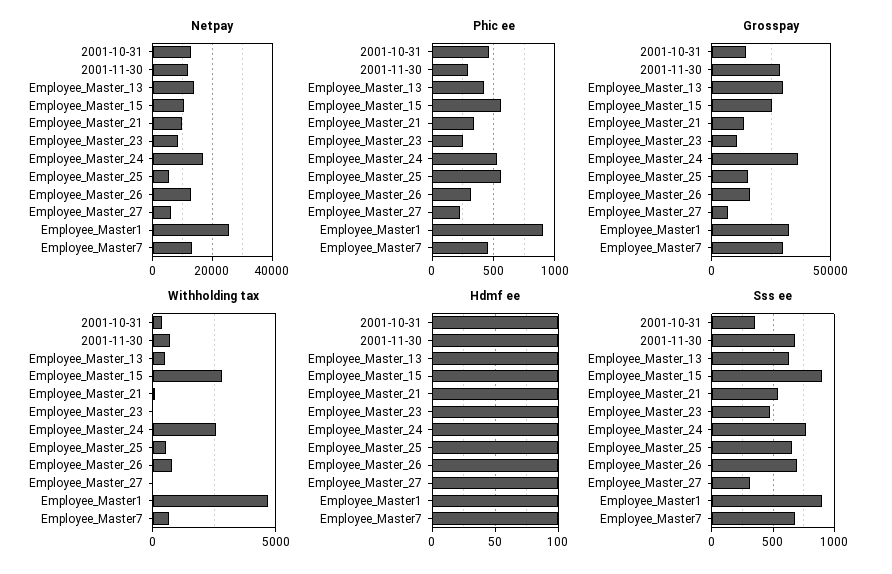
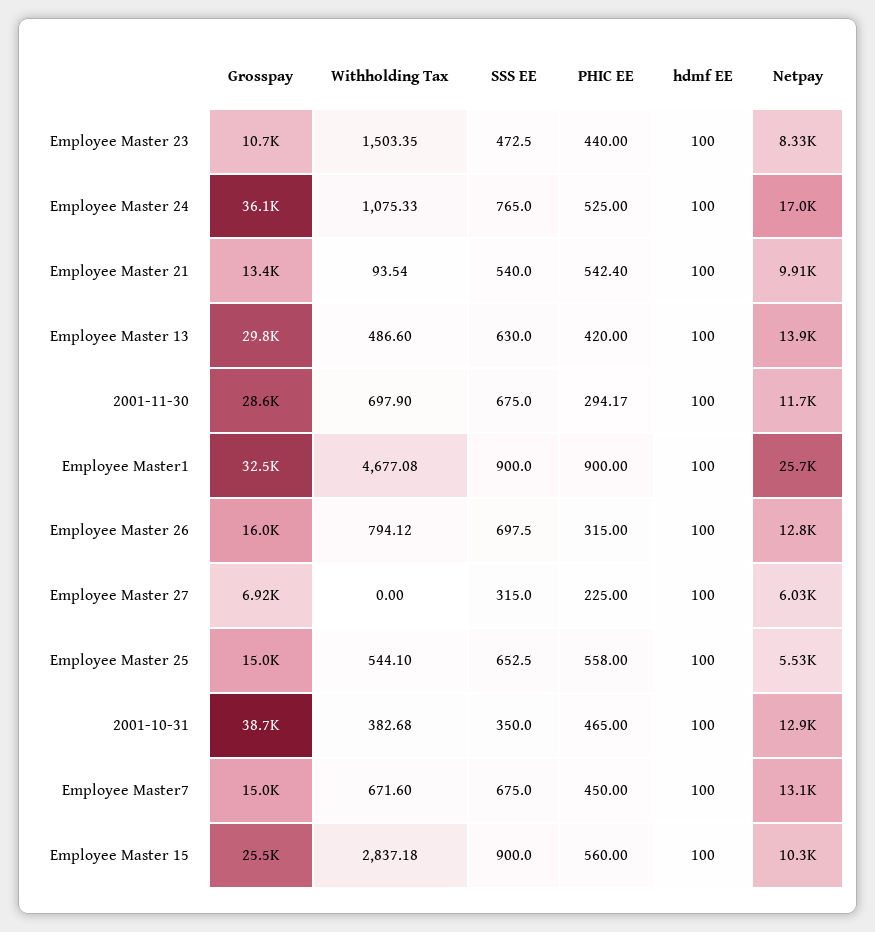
  {
    "Netpay": {
      "2001-10-31": 12900,
      "2001-11-30": 11700,
      "Employee_Master_13": 13900,
      "Employee_Master_15": 10300,
      "Employee_Master_21": 9910,
      "Employee_Master_23": 8330,
      "Employee_Master_24": 17000,
      "Employee_Master_25": 5530,
      "Employee_Master_26": 12800,
      "Employee_Master_27": 6030,
      "Employee_Master1": 25700,
      "Employee_Master7": 13100
    },
    "Phic ee": {
      "2001-10-31": 465,
      "2001-11-30": 294.17,
      "Employee_Master_13": 420,
      "Employee_Master_15": 560,
-     "Employee_Master_21": 350,
+     "Employee_Master_21": 542.4,
-     "Employee_Master_23": 250,
+     "Employee_Master_23": 440,
      "Employee_Master_24": 525,
      "Employee_Master_25": 558,
      "Employee_Master_26": 315,
      "Employee_Master_27": 225,
      "Employee_Master1": 900,
      "Employee_Master7": 450
    },
    "Grosspay": {
-     "2001-10-31": 15000,
+     "2001-10-31": 38700,
      "2001-11-30": 28600,
      "Employee_Master_13": 29800,
      "Employee_Master_15": 25500,
      "Employee_Master_21": 13400,
      "Employee_Master_23": 10700,
      "Employee_Master_24": 36100,
      "Employee_Master_25": 15000,
      "Employee_Master_26": 16000,
      "Employee_Master_27": 6920,
      "Employee_Master1": 32500,
-     "Employee_Master7": 30000
+     "Employee_Master7": 15000
    },
    "Withholding tax": {
      "2001-10-31": 382.68,
      "2001-11-30": 697.9,
      "Employee_Master_13": 486.6,
      "Employee_Master_15": 2837.18,
      "Employee_Master_21": 93.54,
-     "Employee_Master_23": 0,
+     "Employee_Master_23": 1503.35,
-     "Employee_Master_24": 2500,
+     "Employee_Master_24": 1075.33,
      "Employee_Master_25": 544.1,
      "Employee_Master_26": 794.12,
      "Employee_Master_27": 0,
      "Employee_Master1": 4677.08,
      "Employee_Master7": 671.6
    },
    "Hdmf ee": {
      "2001-10-31": 100,
      "2001-11-30": 100,
      "Employee_Master_13": 100,
      "Employee_Master_15": 100,
      "Employee_Master_21": 100,
      "Employee_Master_23": 100,
      "Employee_Master_24": 100,
      "Employee_Master_25": 100,
      "Employee_Master_26": 100,
      "Employee_Master_27": 100,
      "Employee_Master1": 100,
      "Employee_Master7": 100
    },
    "Sss ee": {
      "2001-10-31": 350,
      "2001-11-30": 675,
      "Employee_Master_13": 630,
      "Employee_Master_15": 900,
      "Employee_Master_21": 540,
      "Employee_Master_23": 472.5,
      "Employee_Master_24": 765,
      "Employee_Master_25": 652.5,
      "Employee_Master_26": 697.5,
      "Employee_Master_27": 315,
      "Employee_Master1": 900,
      "Employee_Master7": 675
    }
  }

